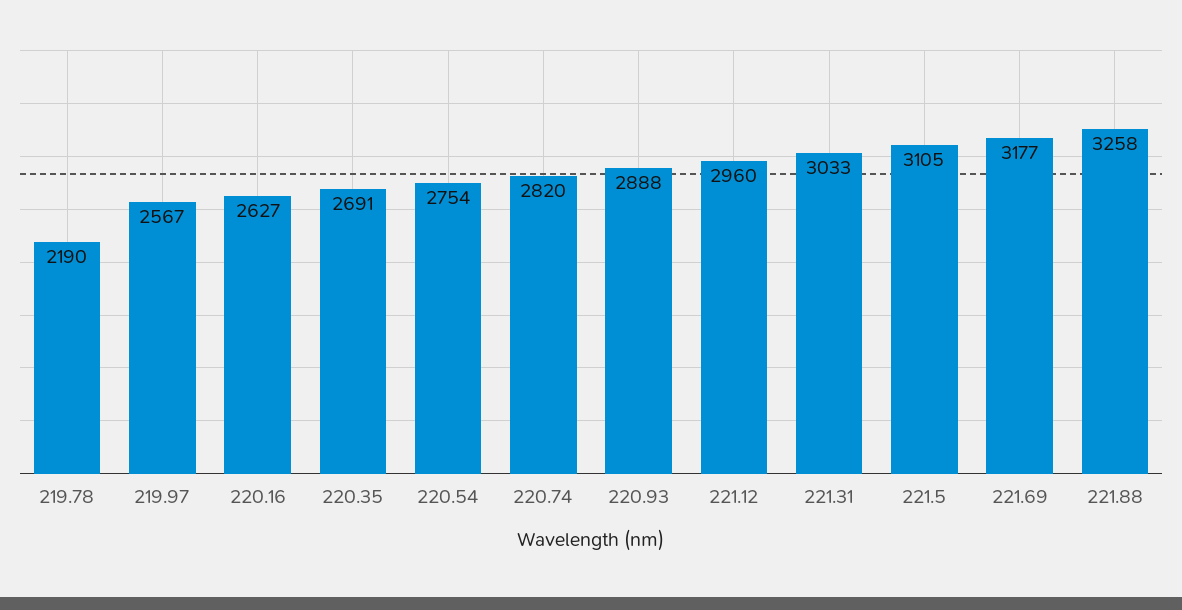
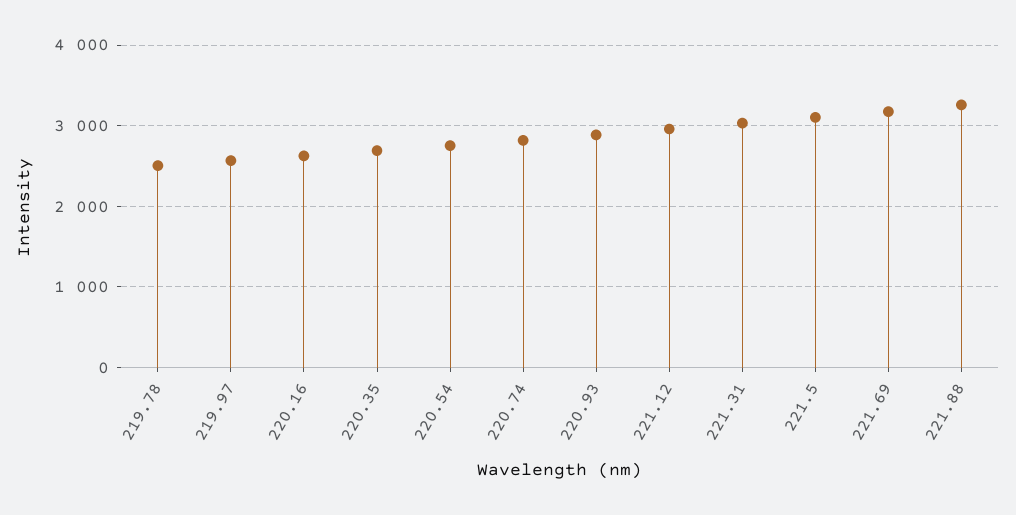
  {
-   "219.78": 2190,
+   "219.78": 2500,
    "219.97": 2567,
    "220.16": 2627,
    "220.35": 2691,
    "220.54": 2754,
    "220.74": 2820,
    "220.93": 2888,
    "221.12": 2960,
    "221.31": 3033,
    "221.5": 3105,
    "221.69": 3177,
    "221.88": 3258
  }

